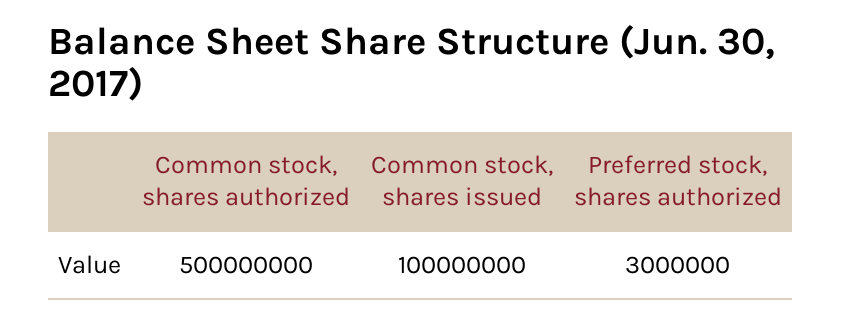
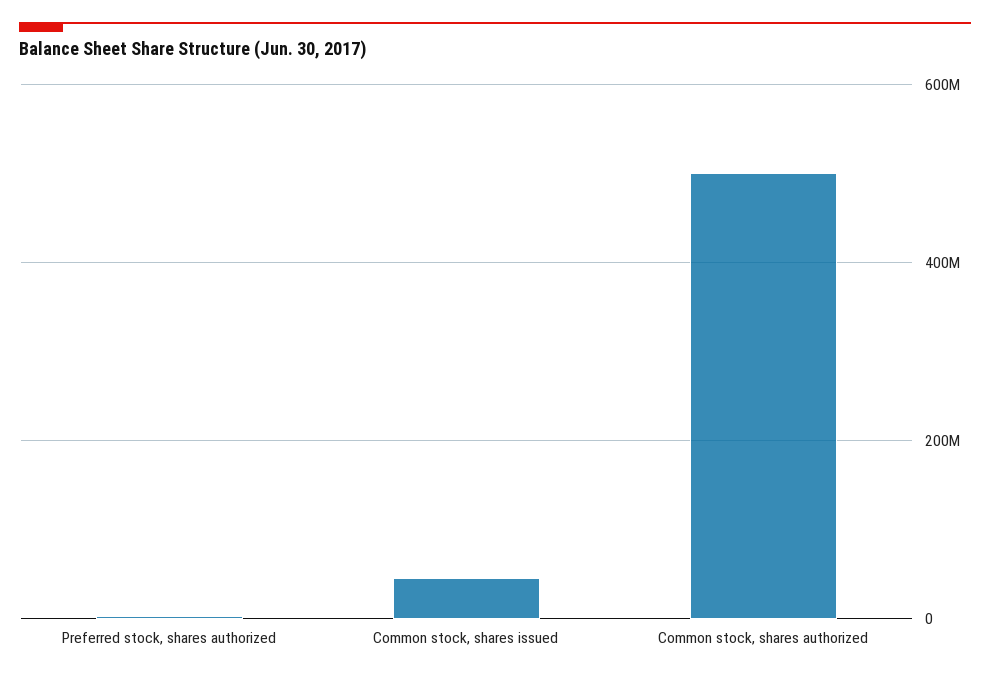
  {
    "Common stock, shares authorized": 500000000,
-   "Common stock, shares issued": 100000000,
+   "Common stock, shares issued": 40000000,
    "Preferred stock, shares authorized": 3000000
  }

